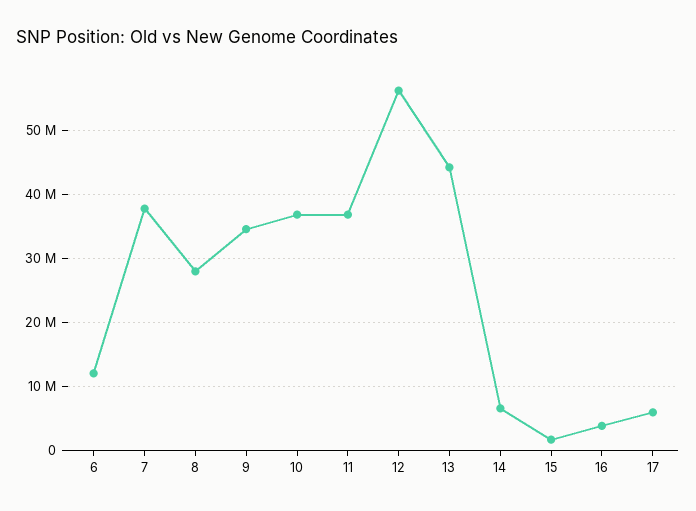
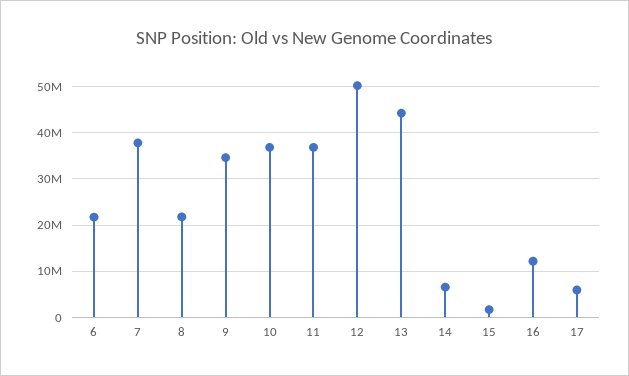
  {
-   "6": 12000000,
+   "6": 22000000,
    "7": 38000000,
-   "8": 28000000,
+   "8": 22000000,
    "9": 35000000,
    "10": 37000000,
    "11": 37000000,
-   "12": 56000000,
+   "12": 50000000,
    "13": 44000000,
    "14": 7000000,
    "15": 2000000,
-   "16": 4000000,
+   "16": 12000000,
    "17": 6000000
  }

